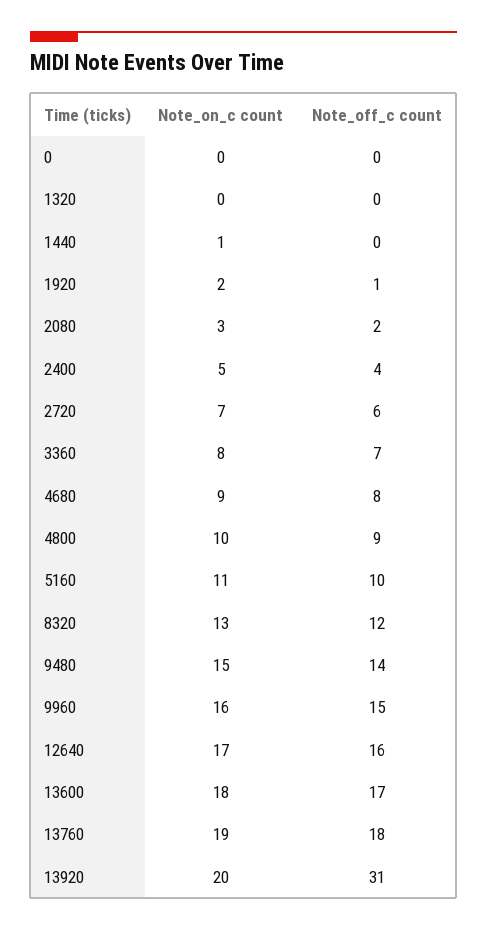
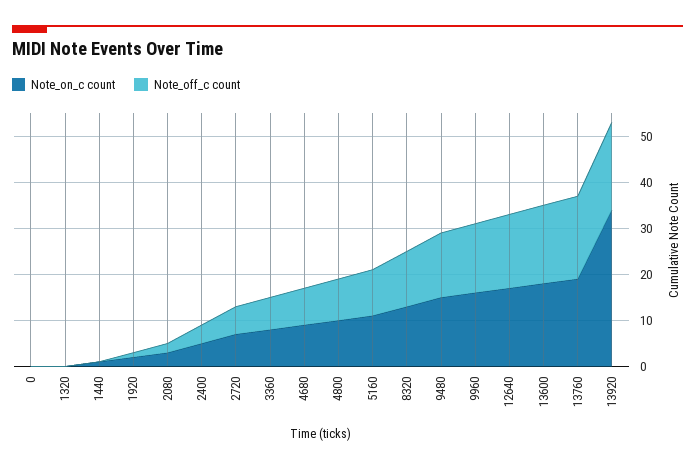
  {
    "Note_on_c count": {
      "0": 0,
      "1320": 0,
      "1440": 1,
      "1920": 2,
      "2080": 3,
      "2400": 5,
      "2720": 7,
      "3360": 8,
      "4680": 9,
      "4800": 10,
      "5160": 11,
      "8320": 13,
      "9480": 15,
      "9960": 16,
      "12640": 17,
      "13600": 18,
      "13760": 19,
-     "13920": 20
+     "13920": 35
    },
    "Note_off_c count": {
      "0": 0,
      "1320": 0,
      "1440": 0,
      "1920": 1,
      "2080": 2,
      "2400": 4,
      "2720": 6,
      "3360": 7,
      "4680": 8,
      "4800": 9,
      "5160": 10,
      "8320": 12,
      "9480": 14,
      "9960": 15,
      "12640": 16,
      "13600": 17,
      "13760": 18,
-     "13920": 31
+     "13920": 20
    }
  }

